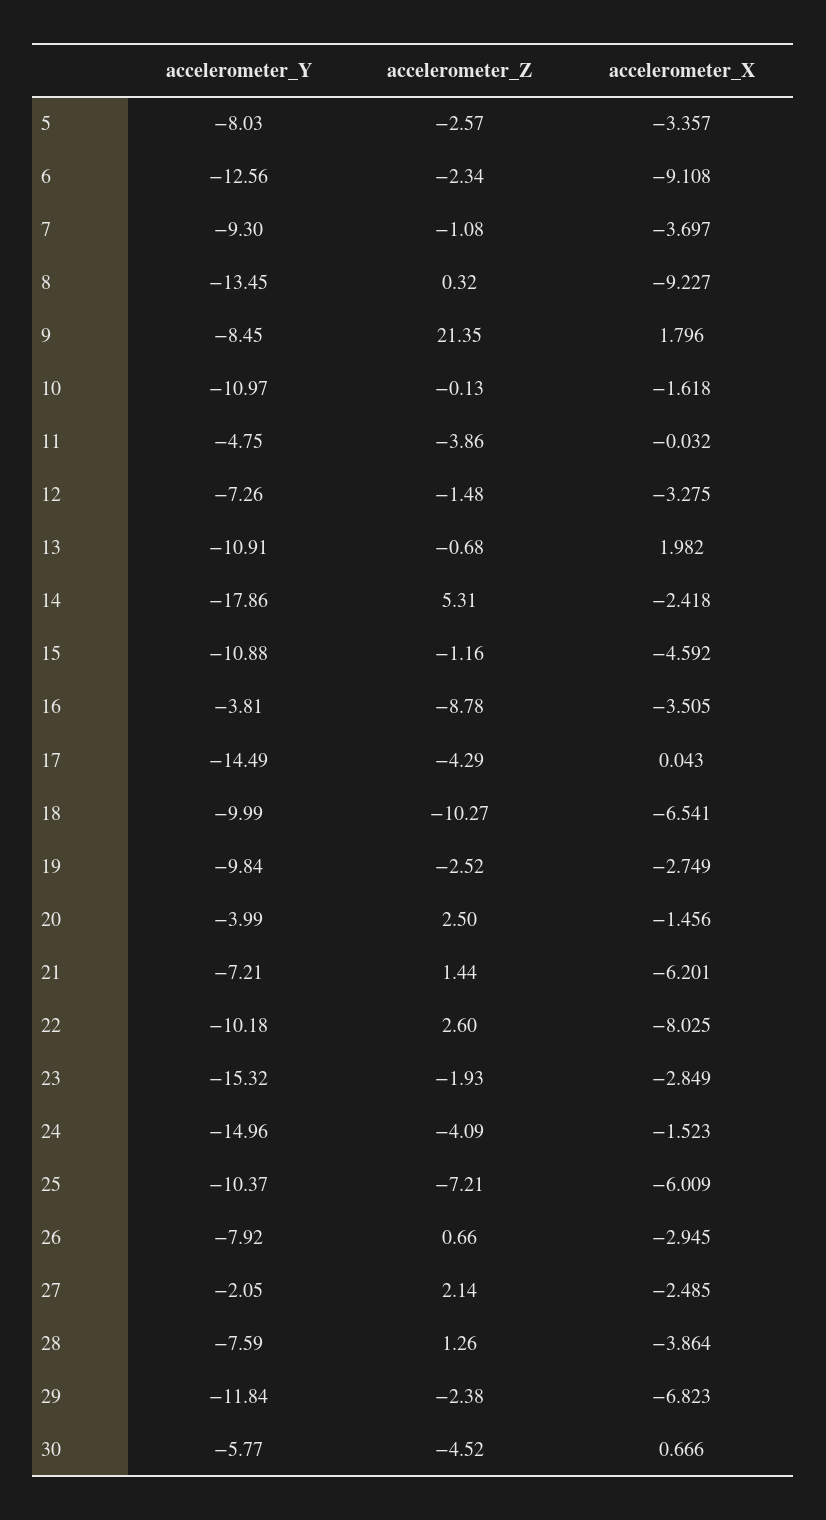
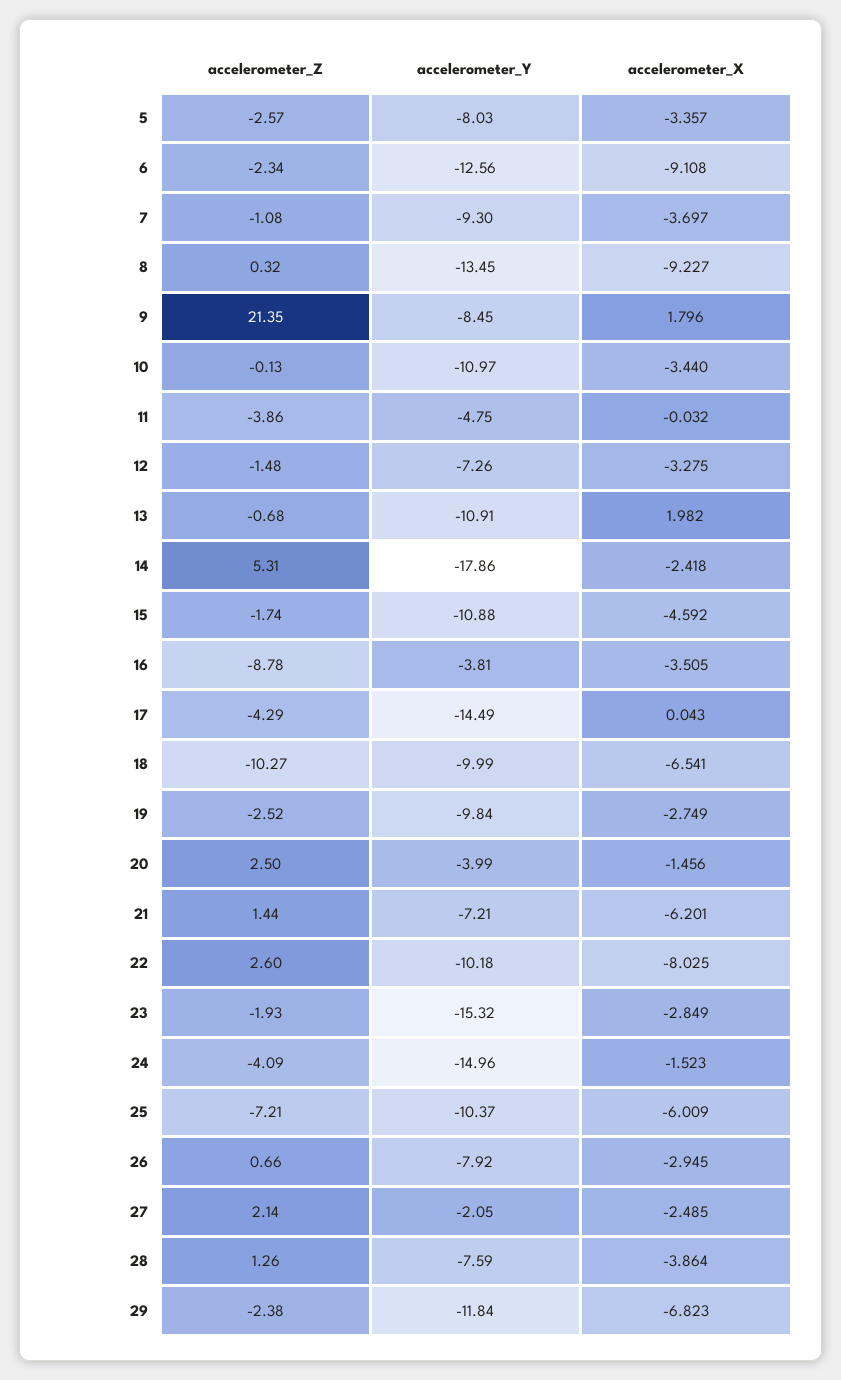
  {
    "accelerometer_Y": {
      "5": -8.03,
      "6": -12.56,
      "7": -9.3,
      "8": -13.45,
      "9": -8.45,
      "10": -10.97,
      "11": -4.75,
      "12": -7.26,
      "13": -10.91,
      "14": -17.86,
      "15": -10.88,
      "16": -3.81,
      "17": -14.49,
      "18": -9.99,
      "19": -9.84,
      "20": -3.99,
      "21": -7.21,
      "22": -10.18,
      "23": -15.32,
      "24": -14.96,
      "25": -10.37,
      "26": -7.92,
      "27": -2.05,
      "28": -7.59,
-     "29": -11.84,
+     "29": -11.84
-     "30": -5.77
    },
    "accelerometer_Z": {
      "5": -2.57,
      "6": -2.34,
      "7": -1.08,
      "8": 0.32,
      "9": 21.35,
      "10": -0.13,
      "11": -3.86,
      "12": -1.48,
      "13": -0.68,
      "14": 5.31,
-     "15": -1.16,
+     "15": -1.74,
      "16": -8.78,
      "17": -4.29,
      "18": -10.27,
      "19": -2.52,
      "20": 2.5,
      "21": 1.44,
      "22": 2.6,
      "23": -1.93,
      "24": -4.09,
      "25": -7.21,
      "26": 0.66,
      "27": 2.14,
      "28": 1.26,
-     "29": -2.38,
+     "29": -2.38
-     "30": -4.52
    },
    "accelerometer_X": {
      "5": -3.357,
      "6": -9.108,
      "7": -3.697,
      "8": -9.227,
      "9": 1.796,
-     "10": -1.618,
+     "10": -3.44,
      "11": -0.032,
      "12": -3.275,
      "13": 1.982,
      "14": -2.418,
      "15": -4.592,
      "16": -3.505,
      "17": 0.043,
      "18": -6.541,
      "19": -2.749,
      "20": -1.456,
      "21": -6.201,
      "22": -8.025,
      "23": -2.849,
      "24": -1.523,
      "25": -6.009,
      "26": -2.945,
      "27": -2.485,
      "28": -3.864,
-     "29": -6.823,
+     "29": -6.823
-     "30": 0.666
    }
  }

